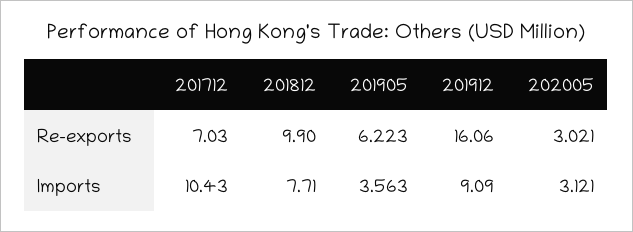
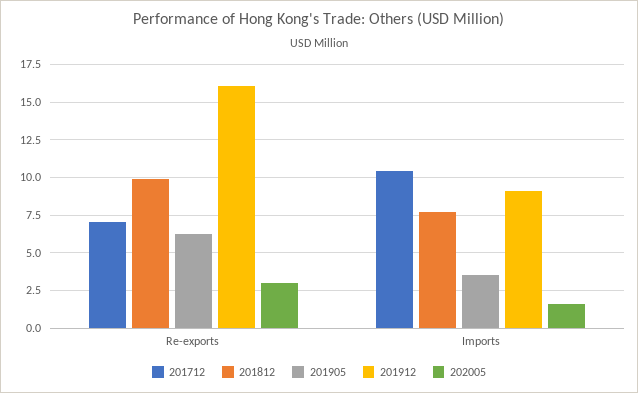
  {
    "201712": {
      "Re-exports": 7.03,
      "Imports": 10.43
    },
    "201812": {
      "Re-exports": 9.9,
      "Imports": 7.71
    },
    "201905": {
      "Re-exports": 6.223,
      "Imports": 3.563
    },
    "201912": {
      "Re-exports": 16.06,
      "Imports": 9.09
    },
    "202005": {
      "Re-exports": 3.021,
-     "Imports": 3.121
+     "Imports": 1.5
    }
  }

